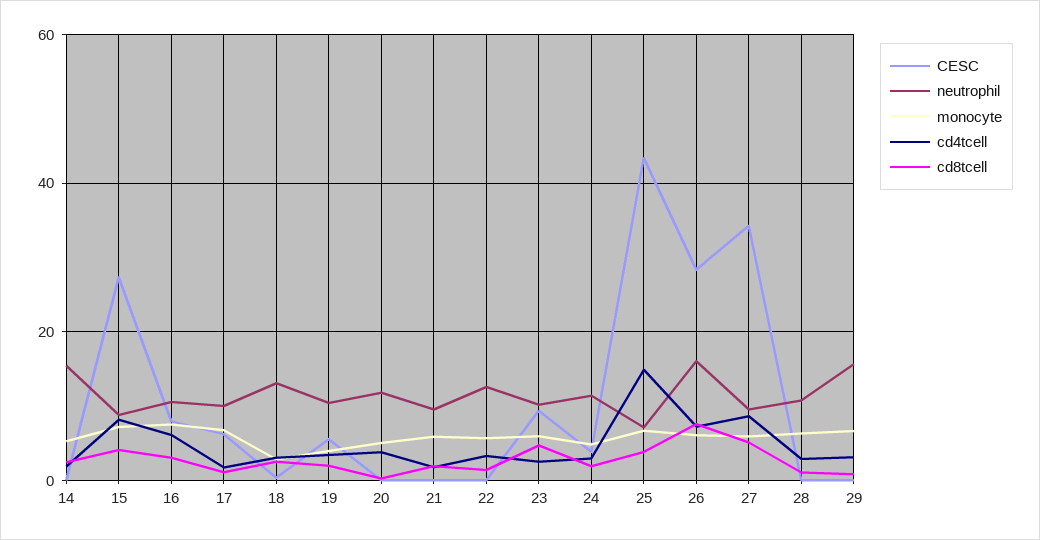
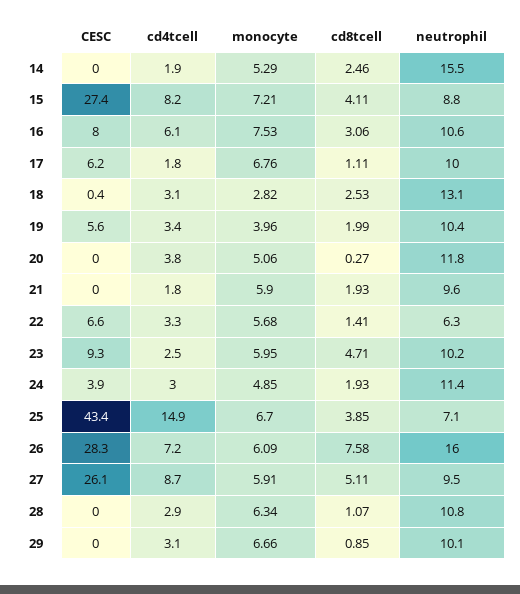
  {
    "CESC": {
      "14": 0,
      "15": 27.4,
      "16": 8,
      "17": 6.2,
      "18": 0.4,
      "19": 5.6,
      "20": 0,
      "21": 0,
-     "22": 0,
+     "22": 6.6,
      "23": 9.3,
      "24": 3.9,
      "25": 43.4,
      "26": 28.3,
-     "27": 34,
+     "27": 26.1,
      "28": 0,
      "29": 0
    },
    "neutrophil": {
      "14": 15.5,
      "15": 8.8,
      "16": 10.6,
      "17": 10,
      "18": 13.1,
      "19": 10.4,
      "20": 11.8,
      "21": 9.6,
-     "22": 12,
+     "22": 6.3,
      "23": 10.2,
      "24": 11.4,
      "25": 7.1,
      "26": 16,
      "27": 9.5,
      "28": 10.8,
-     "29": 16
+     "29": 10.1
    },
    "monocyte": {
      "14": 5.29,
      "15": 7.21,
      "16": 7.53,
      "17": 6.76,
      "18": 2.82,
      "19": 3.96,
      "20": 5.06,
      "21": 5.9,
      "22": 5.68,
      "23": 5.95,
      "24": 4.85,
      "25": 6.7,
      "26": 6.09,
      "27": 5.91,
      "28": 6.34,
      "29": 6.66
    },
    "cd4tcell": {
      "14": 1.9,
      "15": 8.2,
      "16": 6.1,
      "17": 1.8,
      "18": 3.1,
      "19": 3.4,
      "20": 3.8,
      "21": 1.8,
      "22": 3.3,
      "23": 2.5,
      "24": 3,
      "25": 14.9,
      "26": 7.2,
      "27": 8.7,
      "28": 2.9,
      "29": 3.1
    },
    "cd8tcell": {
      "14": 2.46,
      "15": 4.11,
      "16": 3.06,
      "17": 1.11,
      "18": 2.53,
      "19": 1.99,
      "20": 0.27,
      "21": 1.93,
      "22": 1.41,
      "23": 4.71,
      "24": 1.93,
      "25": 3.85,
      "26": 7.58,
      "27": 5.11,
      "28": 1.07,
      "29": 0.85
    }
  }

